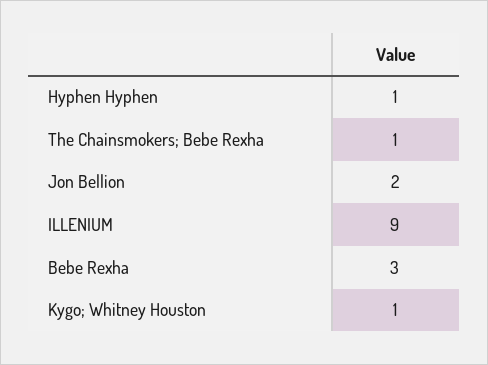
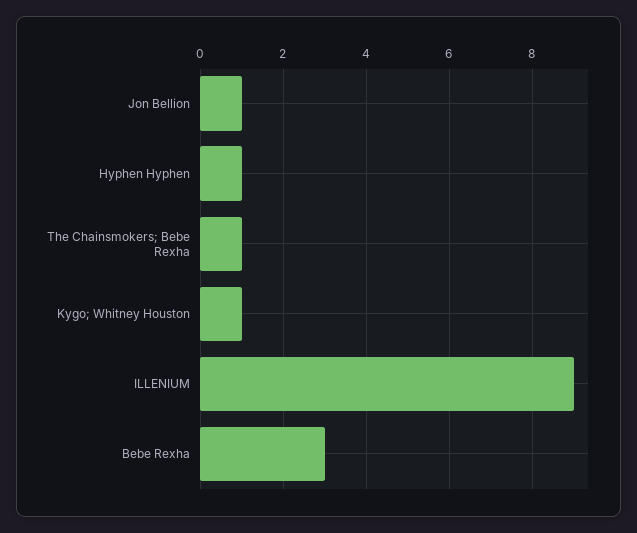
  {
    "Hyphen Hyphen": 1,
    "The Chainsmokers; Bebe Rexha": 1,
-   "Jon Bellion": 2,
+   "Jon Bellion": 1,
    "ILLENIUM": 9,
    "Bebe Rexha": 3,
    "Kygo; Whitney Houston": 1
  }

